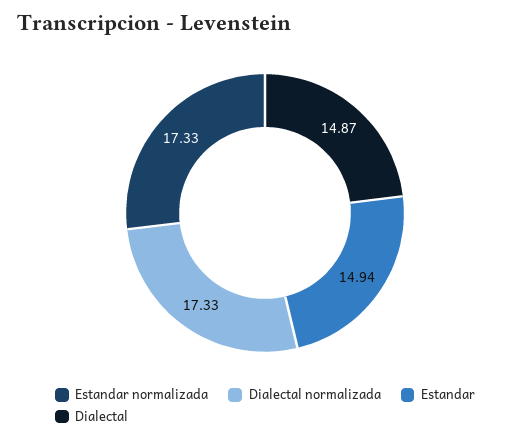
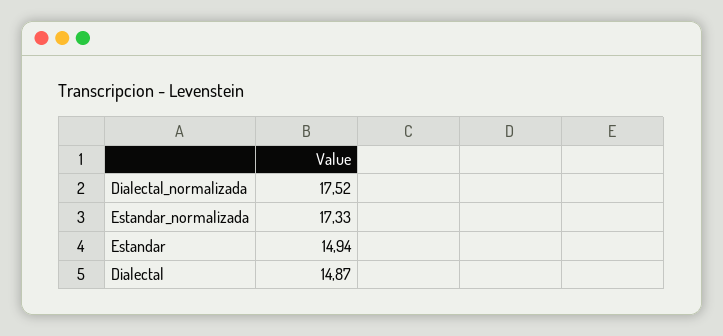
  {
    "Estandar normalizada": 17.33,
-   "Dialectal normalizada": 17.33,
+   "Dialectal normalizada": 17.52,
    "Estandar": 14.94,
    "Dialectal": 14.87
  }

